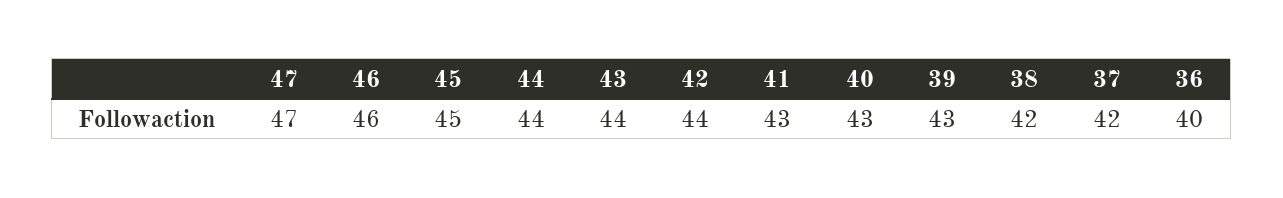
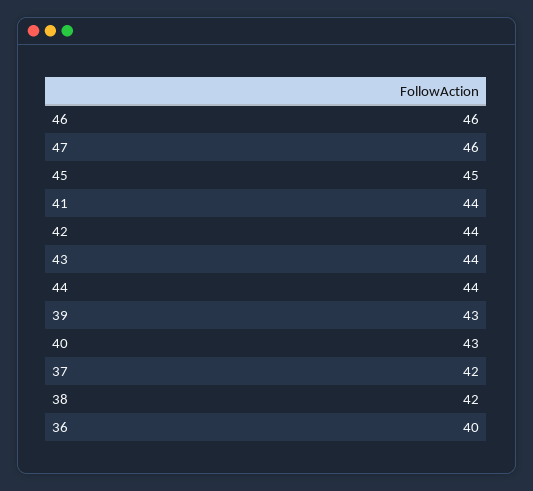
  {
-   "47": 47,
+   "47": 46,
    "46": 46,
    "45": 45,
    "44": 44,
    "43": 44,
    "42": 44,
-   "41": 43,
+   "41": 44,
    "40": 43,
    "39": 43,
    "38": 42,
    "37": 42,
    "36": 40
  }

